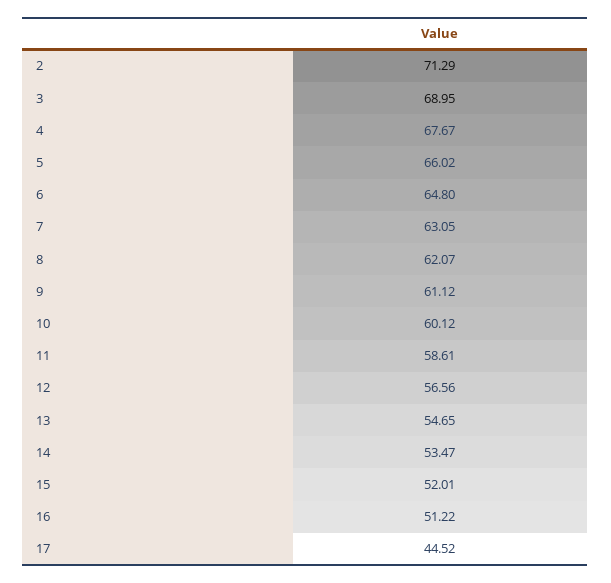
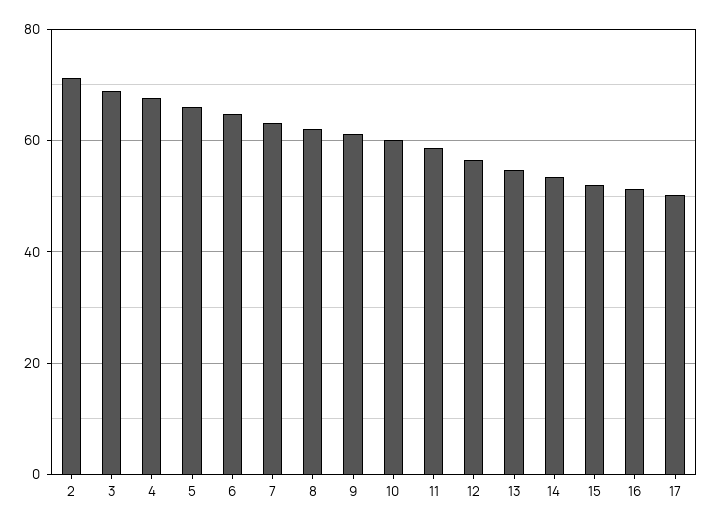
  {
    "2": 71.29,
    "3": 68.95,
    "4": 67.67,
    "5": 66.02,
    "6": 64.8,
    "7": 63.05,
    "8": 62.07,
    "9": 61.12,
    "10": 60.12,
    "11": 58.61,
    "12": 56.56,
    "13": 54.65,
    "14": 53.47,
    "15": 52.01,
    "16": 51.22,
-   "17": 44.52
+   "17": 50
  }

